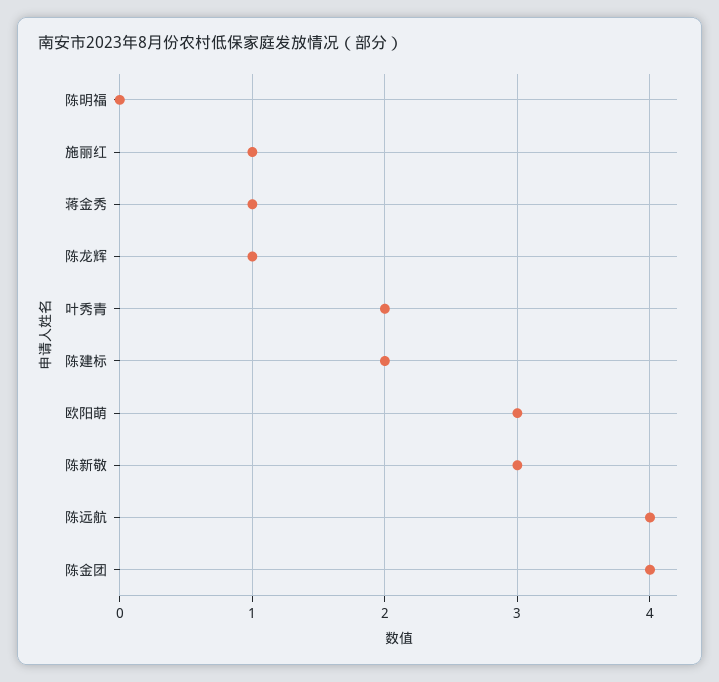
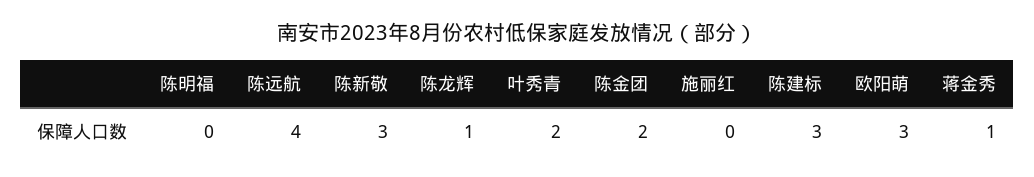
  {
    "陈明福": 0,
-   "施丽红": 1,
+   "施丽红": 0,
    "蒋金秀": 1,
    "陈龙辉": 1,
    "叶秀青": 2,
-   "陈建标": 2,
+   "陈建标": 3,
    "欧阳萌": 3,
    "陈新敬": 3,
    "陈远航": 4,
-   "陈金团": 4
+   "陈金团": 2
  }

